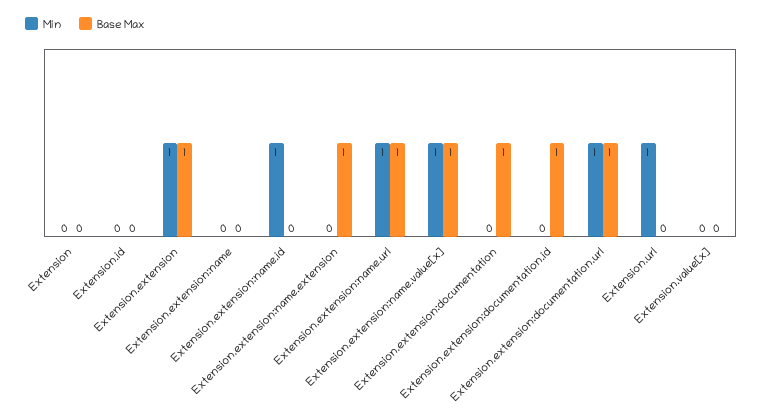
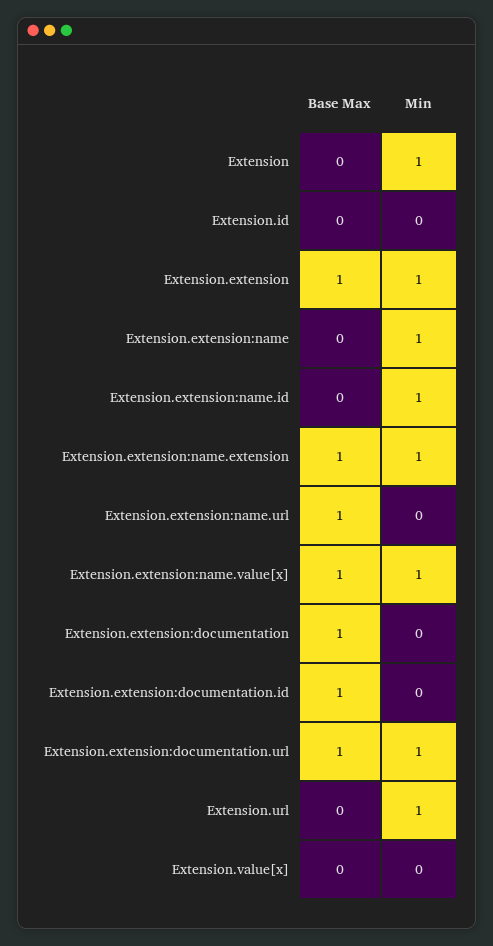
  {
    "Min": {
-     "Extension": 0,
+     "Extension": 1,
      "Extension.id": 0,
      "Extension.extension": 1,
-     "Extension.extension:name": 0,
+     "Extension.extension:name": 1,
      "Extension.extension:name.id": 1,
-     "Extension.extension:name.extension": 0,
+     "Extension.extension:name.extension": 1,
-     "Extension.extension:name.url": 1,
+     "Extension.extension:name.url": 0,
      "Extension.extension:name.value[x]": 1,
      "Extension.extension:documentation": 0,
      "Extension.extension:documentation.id": 0,
      "Extension.extension:documentation.url": 1,
      "Extension.url": 1,
      "Extension.value[x]": 0
    },
    "Base Max": {
      "Extension": 0,
      "Extension.id": 0,
      "Extension.extension": 1,
      "Extension.extension:name": 0,
      "Extension.extension:name.id": 0,
      "Extension.extension:name.extension": 1,
      "Extension.extension:name.url": 1,
      "Extension.extension:name.value[x]": 1,
      "Extension.extension:documentation": 1,
      "Extension.extension:documentation.id": 1,
      "Extension.extension:documentation.url": 1,
      "Extension.url": 0,
      "Extension.value[x]": 0
    }
  }

